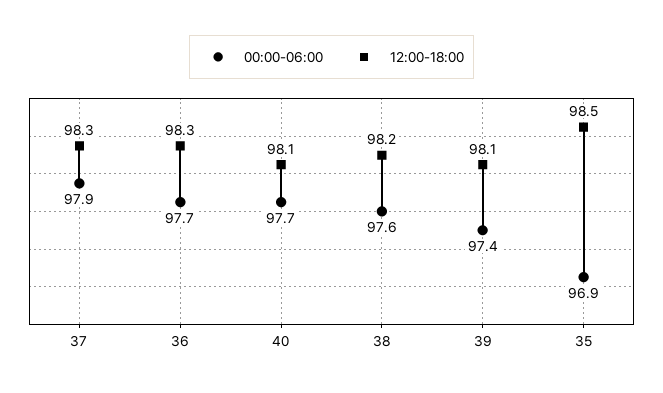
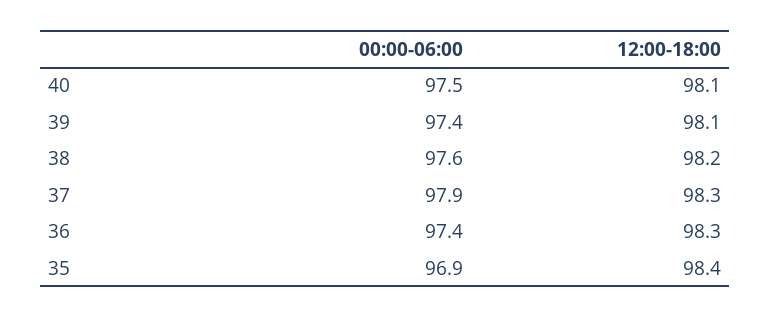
  {
    "00:00-06:00": {
      "37": 97.9,
-     "36": 97.7,
+     "36": 97.4,
-     "40": 97.7,
+     "40": 97.5,
      "38": 97.6,
      "39": 97.4,
      "35": 96.9
    },
    "12:00-18:00": {
      "37": 98.3,
      "36": 98.3,
      "40": 98.1,
      "38": 98.2,
      "39": 98.1,
-     "35": 98.5
+     "35": 98.4
    }
  }

